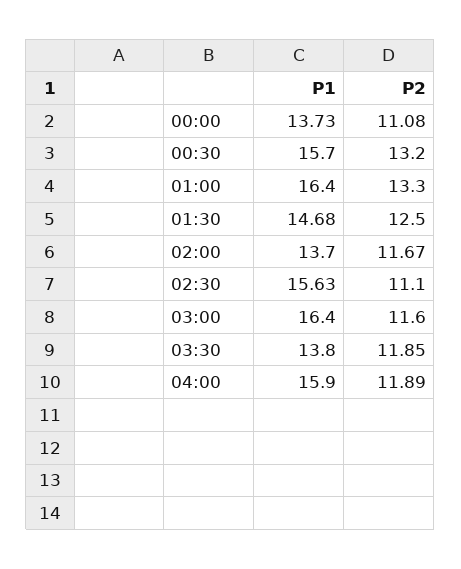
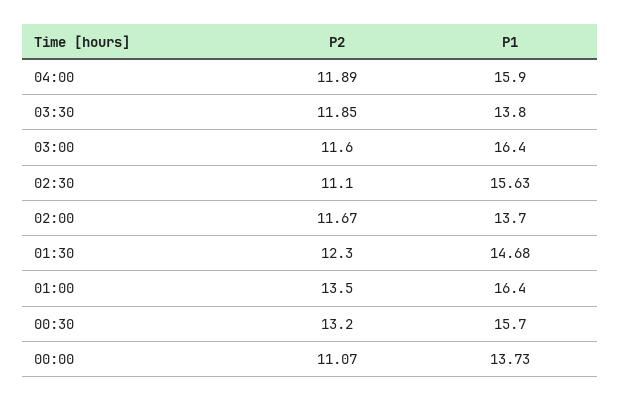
  {
    "P1": {
      "00:00": 13.73,
      "00:30": 15.7,
      "01:00": 16.4,
      "01:30": 14.68,
      "02:00": 13.7,
      "02:30": 15.63,
      "03:00": 16.4,
      "03:30": 13.8,
      "04:00": 15.9
    },
    "P2": {
-     "00:00": 11.08,
+     "00:00": 11.07,
      "00:30": 13.2,
-     "01:00": 13.3,
+     "01:00": 13.5,
-     "01:30": 12.5,
+     "01:30": 12.3,
      "02:00": 11.67,
      "02:30": 11.1,
      "03:00": 11.6,
      "03:30": 11.85,
      "04:00": 11.89
    }
  }

